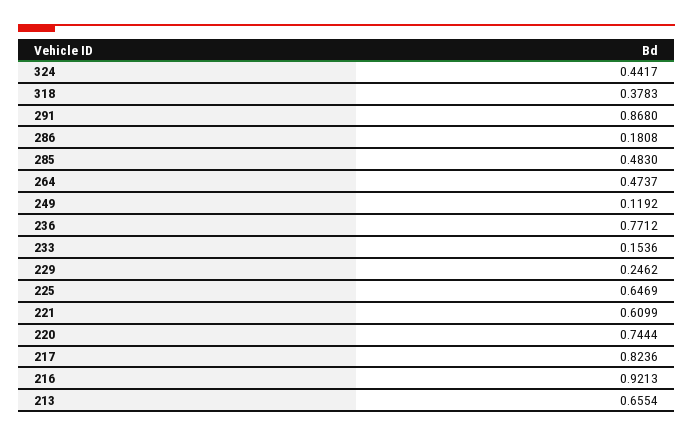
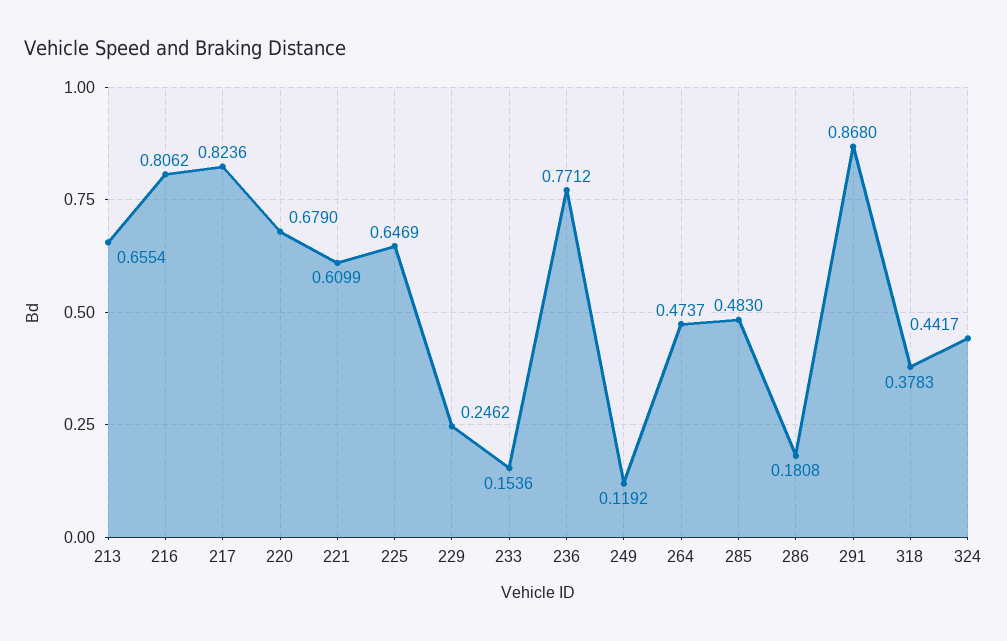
  {
    "324": 0.4417,
    "318": 0.3783,
    "291": 0.868,
    "286": 0.1808,
    "285": 0.483,
    "264": 0.4737,
    "249": 0.1192,
    "236": 0.7712,
    "233": 0.1536,
    "229": 0.2462,
    "225": 0.6469,
    "221": 0.6099,
-   "220": 0.7444,
+   "220": 0.679,
    "217": 0.8236,
-   "216": 0.9213,
+   "216": 0.8062,
    "213": 0.6554
  }

